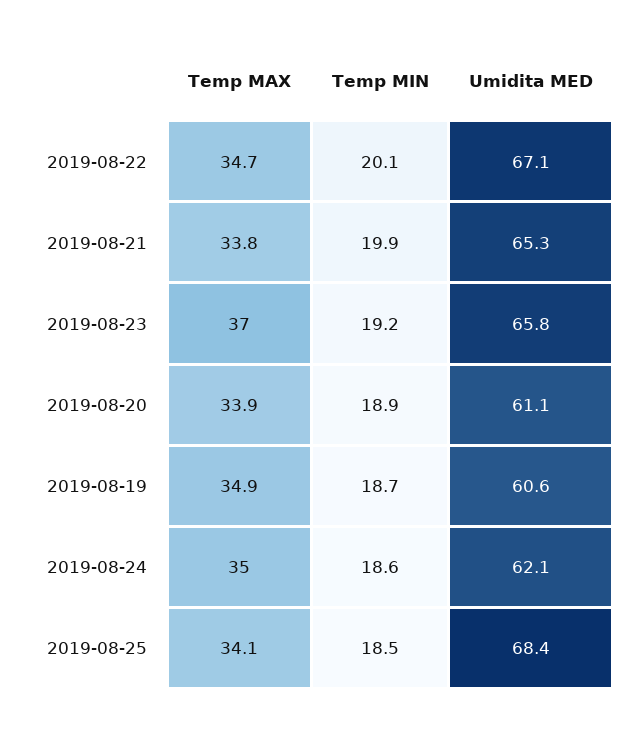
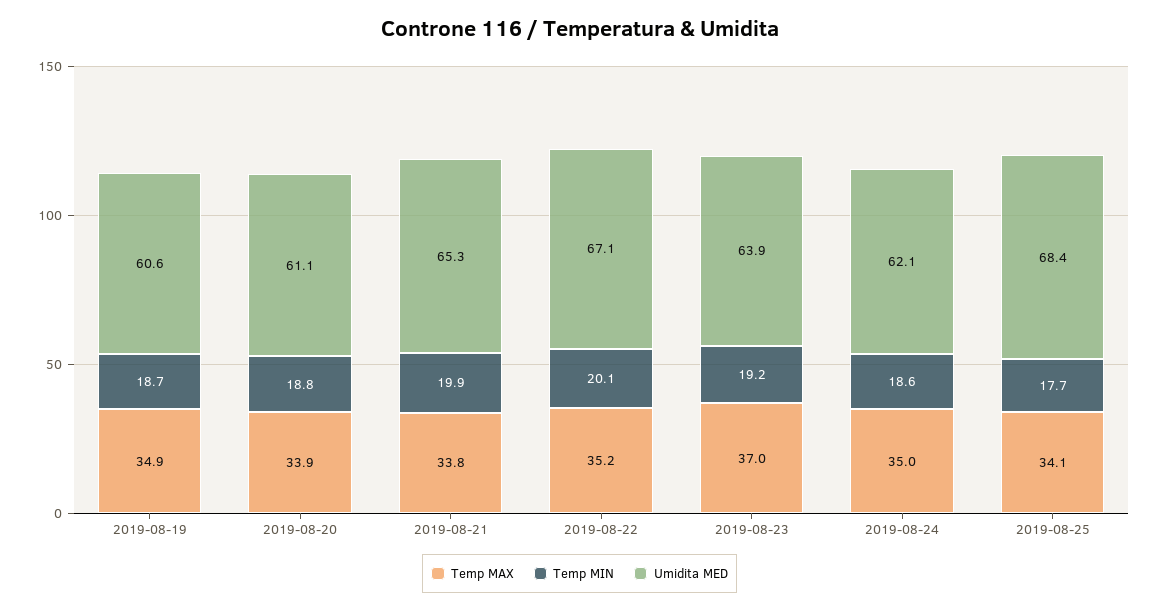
  {
    "Temp MAX": {
-     "2019-08-22": 34.7,
+     "2019-08-22": 35.2,
      "2019-08-21": 33.8,
      "2019-08-23": 37,
      "2019-08-20": 33.9,
      "2019-08-19": 34.9,
      "2019-08-24": 35,
      "2019-08-25": 34.1
    },
    "Temp MIN": {
      "2019-08-22": 20.1,
      "2019-08-21": 19.9,
      "2019-08-23": 19.2,
-     "2019-08-20": 18.9,
+     "2019-08-20": 18.8,
      "2019-08-19": 18.7,
      "2019-08-24": 18.6,
-     "2019-08-25": 18.5
+     "2019-08-25": 17.7
    },
    "Umidita MED": {
      "2019-08-22": 67.1,
      "2019-08-21": 65.3,
-     "2019-08-23": 65.8,
+     "2019-08-23": 63.9,
      "2019-08-20": 61.1,
      "2019-08-19": 60.6,
      "2019-08-24": 62.1,
      "2019-08-25": 68.4
    }
  }

